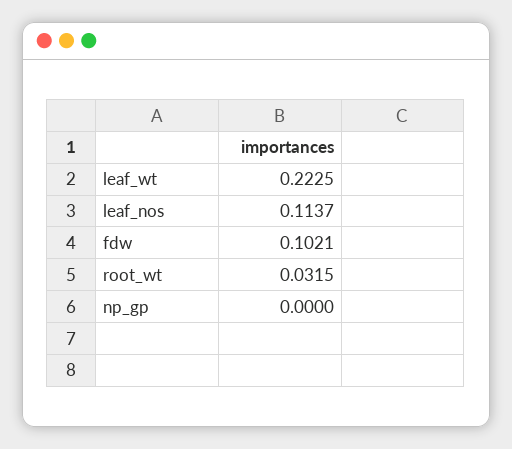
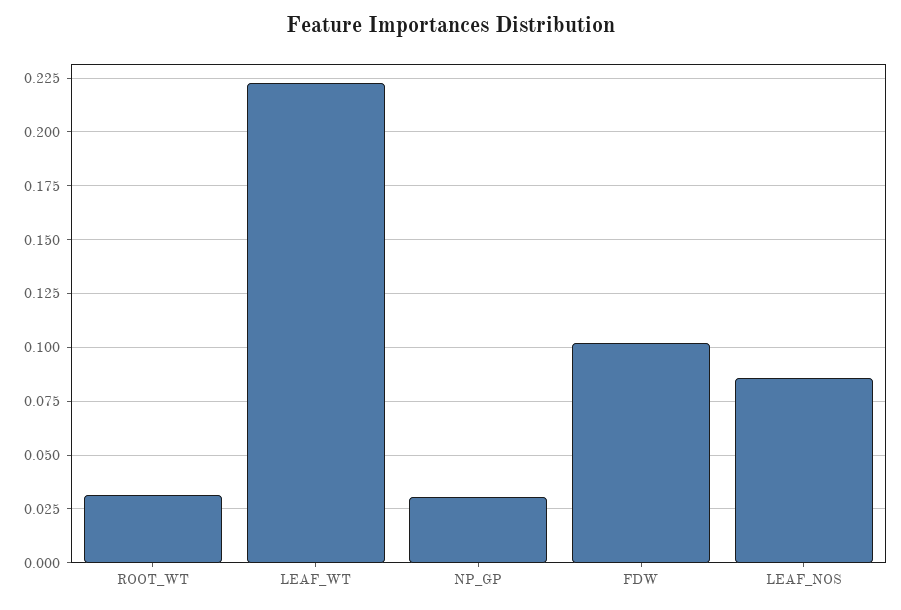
  {
    "leaf_wt": 0.2225,
-   "leaf_nos": 0.1137,
+   "leaf_nos": 0.085,
    "fdw": 0.1021,
    "root_wt": 0.0315,
-   "np_gp": 0
+   "np_gp": 0.03
  }

